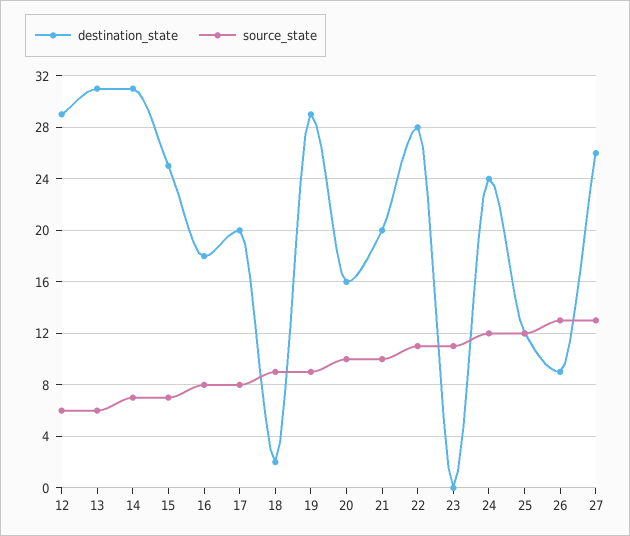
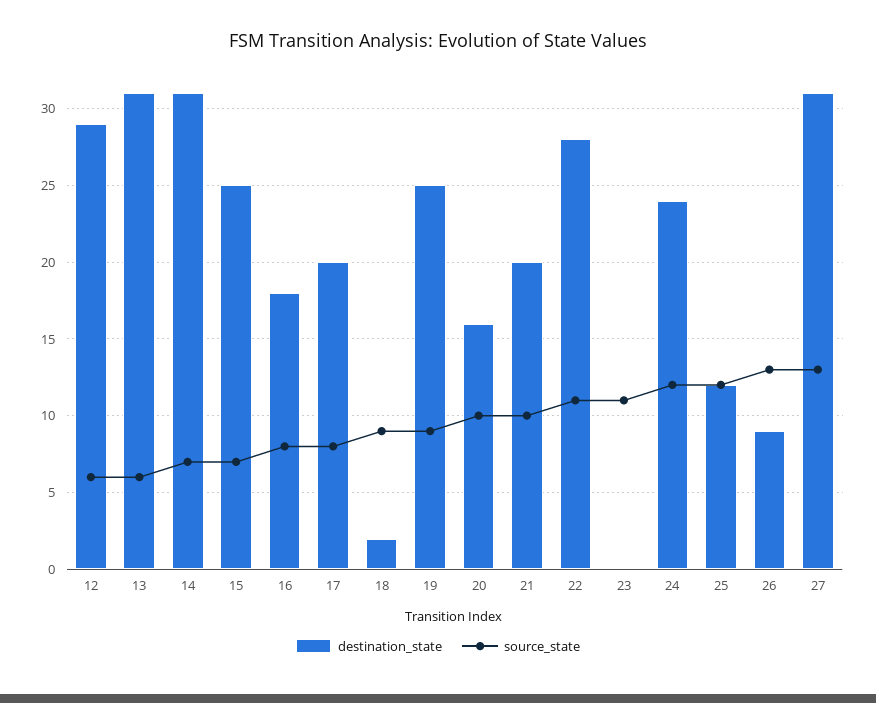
  {
    "destination_state": {
      "12": 29,
      "13": 31,
      "14": 31,
      "15": 25,
      "16": 18,
      "17": 20,
      "18": 2,
-     "19": 29,
+     "19": 25,
      "20": 16,
      "21": 20,
      "22": 28,
      "23": 0,
      "24": 24,
      "25": 12,
      "26": 9,
-     "27": 26
+     "27": 31
    },
    "source_state": {
      "12": 6,
      "13": 6,
      "14": 7,
      "15": 7,
      "16": 8,
      "17": 8,
      "18": 9,
      "19": 9,
      "20": 10,
      "21": 10,
      "22": 11,
      "23": 11,
      "24": 12,
      "25": 12,
      "26": 13,
      "27": 13
    }
  }

